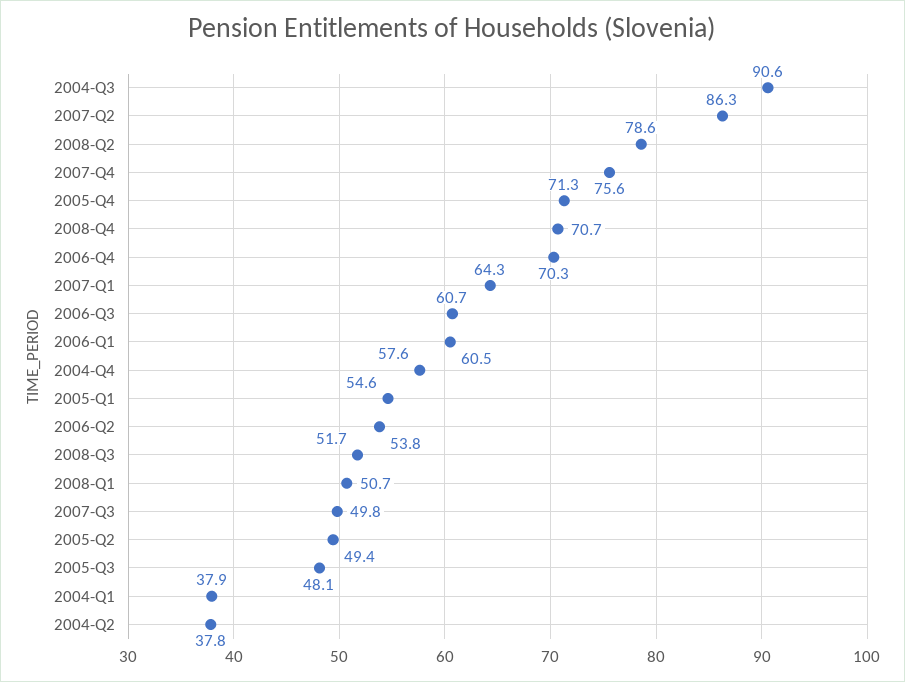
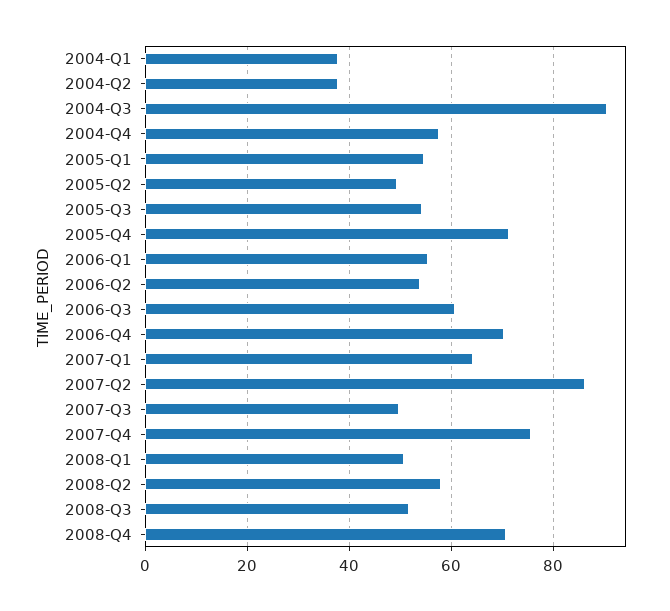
  {
    "2004-Q3": 90.6,
    "2007-Q2": 86.3,
-   "2008-Q2": 78.6,
+   "2008-Q2": 58,
    "2007-Q4": 75.6,
    "2005-Q4": 71.3,
    "2008-Q4": 70.7,
    "2006-Q4": 70.3,
    "2007-Q1": 64.3,
    "2006-Q3": 60.7,
-   "2006-Q1": 60.5,
+   "2006-Q1": 56,
    "2004-Q4": 57.6,
    "2005-Q1": 54.6,
    "2006-Q2": 53.8,
    "2008-Q3": 51.7,
    "2008-Q1": 50.7,
    "2007-Q3": 49.8,
    "2005-Q2": 49.4,
-   "2005-Q3": 48.1,
+   "2005-Q3": 54,
    "2004-Q1": 37.9,
    "2004-Q2": 37.8
  }

